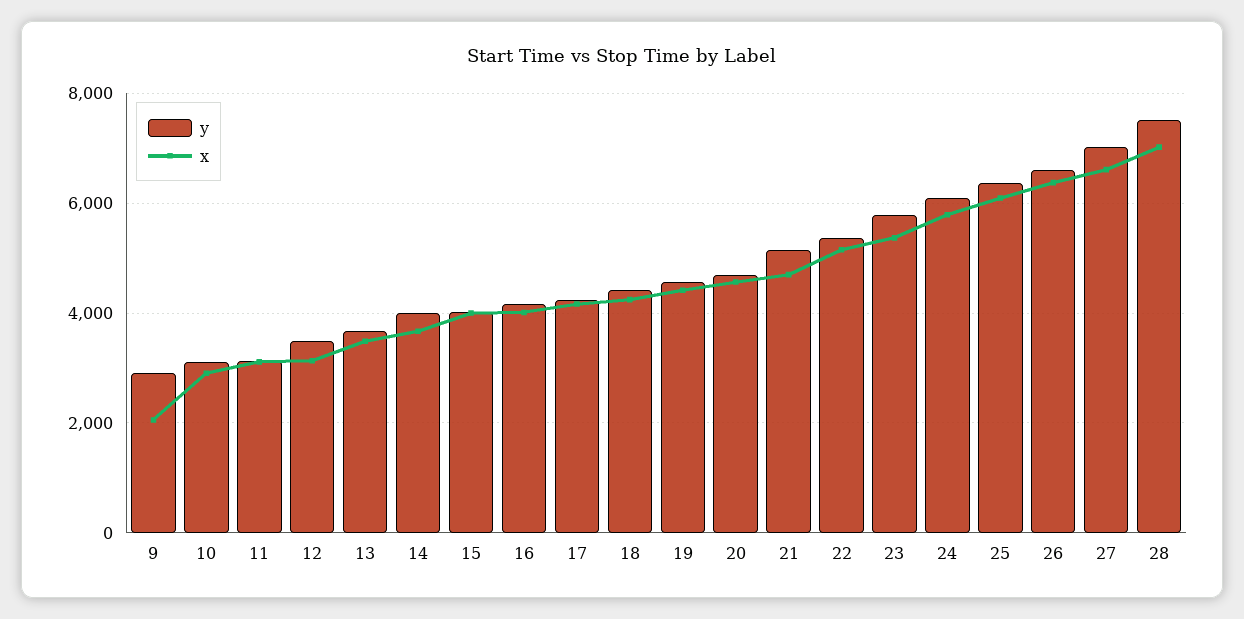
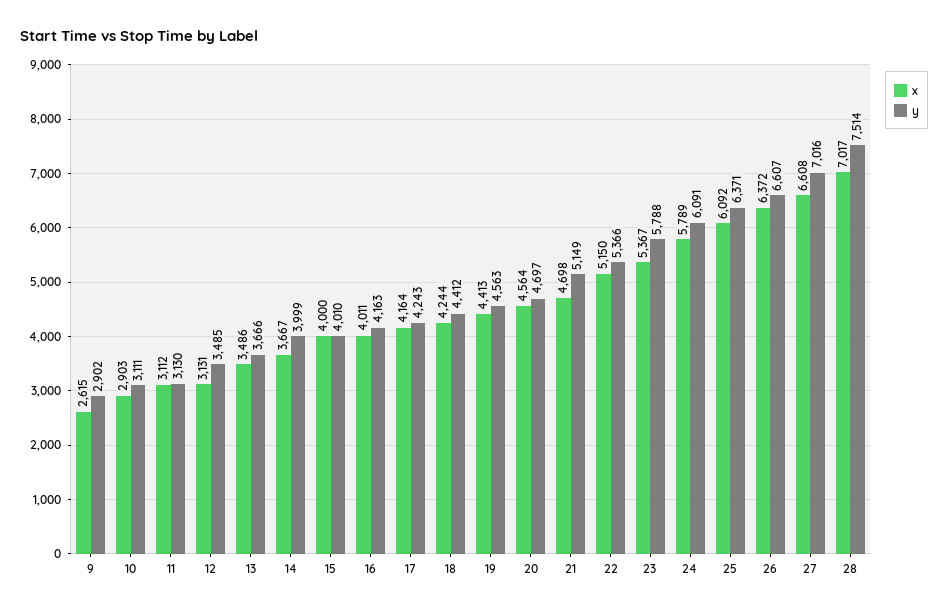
  {
    "y": {
      "9": 2902,
      "10": 3111,
      "11": 3130,
      "12": 3485,
      "13": 3666,
      "14": 3999,
      "15": 4010,
      "16": 4163,
      "17": 4243,
      "18": 4412,
      "19": 4563,
      "20": 4697,
      "21": 5149,
      "22": 5366,
      "23": 5788,
      "24": 6091,
      "25": 6371,
      "26": 6607,
      "27": 7016,
      "28": 7514
    },
    "x": {
-     "9": 2000,
+     "9": 2615,
      "10": 2903,
      "11": 3112,
      "12": 3131,
      "13": 3486,
      "14": 3667,
      "15": 4000,
      "16": 4011,
      "17": 4164,
      "18": 4244,
      "19": 4413,
      "20": 4564,
      "21": 4698,
      "22": 5150,
      "23": 5367,
      "24": 5789,
      "25": 6092,
      "26": 6372,
      "27": 6608,
      "28": 7017
    }
  }

